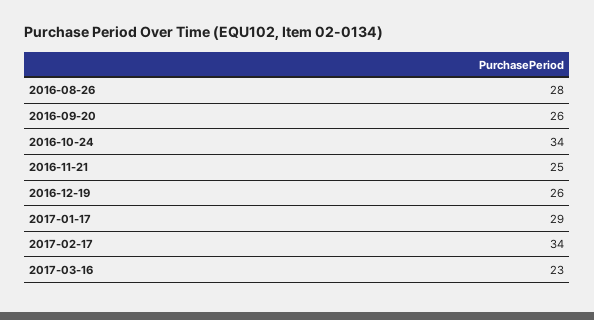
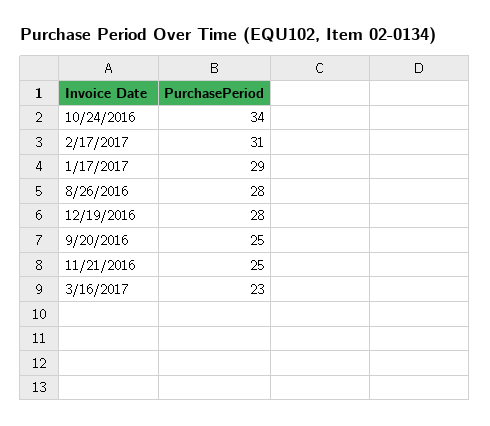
  {
    "2016-08-26": 28,
-   "2016-09-20": 26,
+   "2016-09-20": 25,
    "2016-10-24": 34,
    "2016-11-21": 25,
-   "2016-12-19": 26,
+   "2016-12-19": 28,
    "2017-01-17": 29,
-   "2017-02-17": 34,
+   "2017-02-17": 31,
    "2017-03-16": 23
  }

